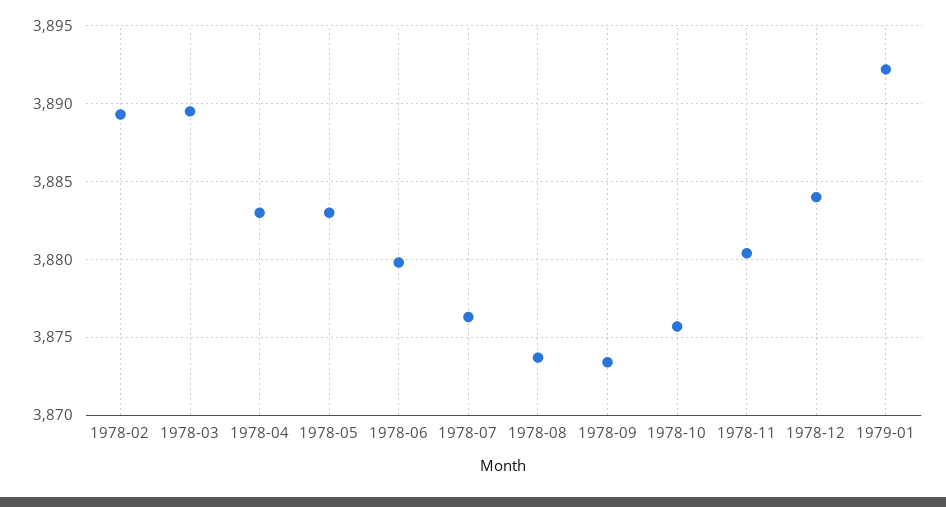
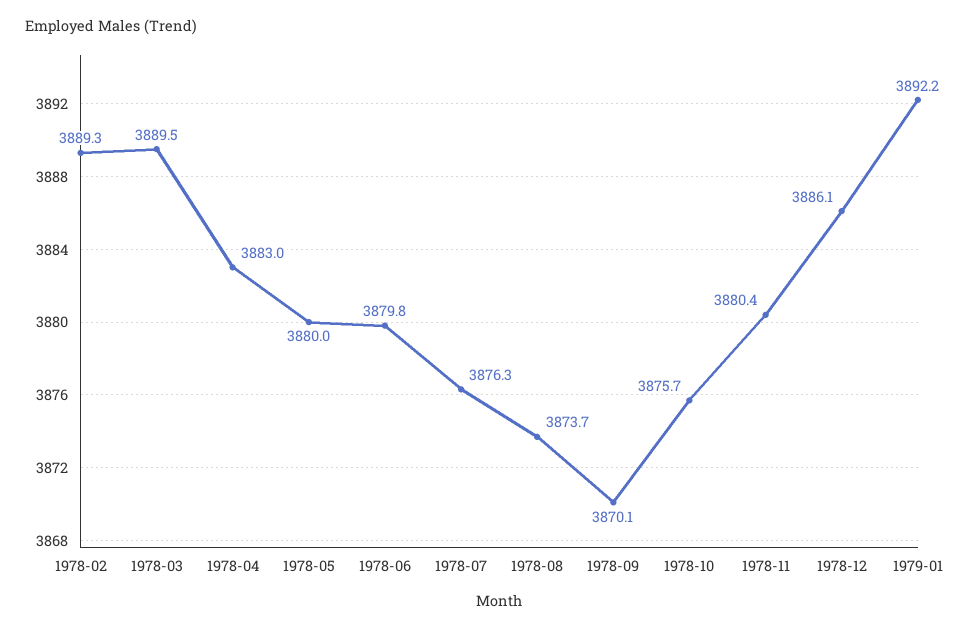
  {
    "1978-02": 3889.3,
    "1978-03": 3889.5,
    "1978-04": 3883,
-   "1978-05": 3883,
+   "1978-05": 3880,
    "1978-06": 3879.8,
    "1978-07": 3876.3,
    "1978-08": 3873.7,
-   "1978-09": 3873.5,
+   "1978-09": 3870.1,
    "1978-10": 3875.7,
    "1978-11": 3880.4,
-   "1978-12": 3884,
+   "1978-12": 3886.1,
    "1979-01": 3892.2
  }

